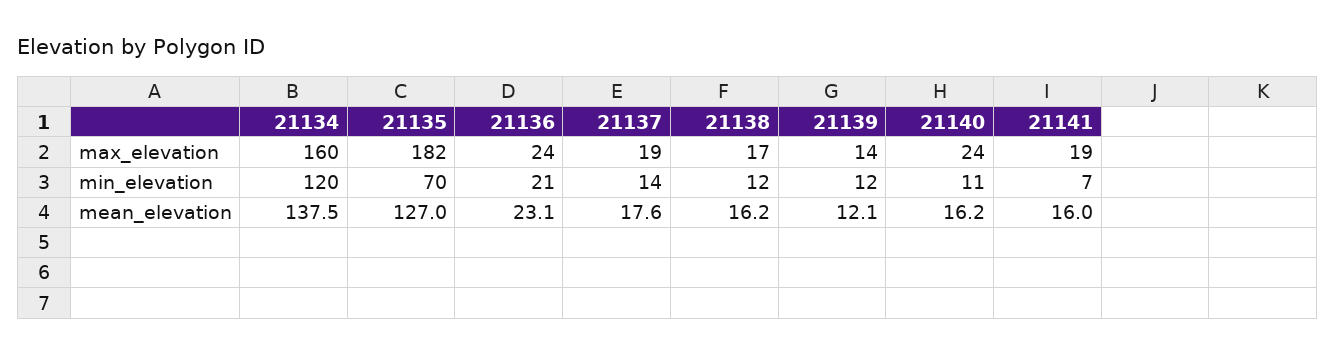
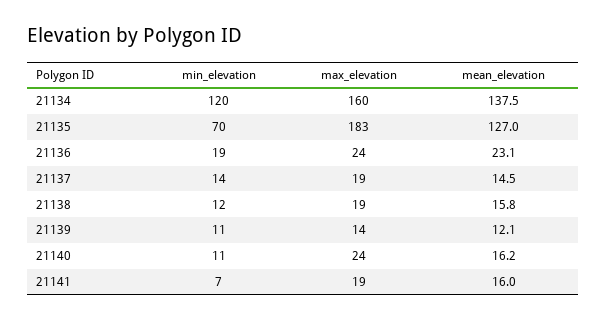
  {
    "21134": {
      "max_elevation": 160,
      "min_elevation": 120,
      "mean_elevation": 137.5
    },
    "21135": {
-     "max_elevation": 182,
+     "max_elevation": 183,
      "min_elevation": 70,
      "mean_elevation": 127
    },
    "21136": {
      "max_elevation": 24,
-     "min_elevation": 21,
+     "min_elevation": 19,
      "mean_elevation": 23.1
    },
    "21137": {
      "max_elevation": 19,
      "min_elevation": 14,
-     "mean_elevation": 17.6
+     "mean_elevation": 14.5
    },
    "21138": {
-     "max_elevation": 17,
+     "max_elevation": 19,
      "min_elevation": 12,
-     "mean_elevation": 16.2
+     "mean_elevation": 15.8
    },
    "21139": {
      "max_elevation": 14,
-     "min_elevation": 12,
+     "min_elevation": 11,
      "mean_elevation": 12.1
    },
    "21140": {
      "max_elevation": 24,
      "min_elevation": 11,
      "mean_elevation": 16.2
    },
    "21141": {
      "max_elevation": 19,
      "min_elevation": 7,
      "mean_elevation": 16
    }
  }

